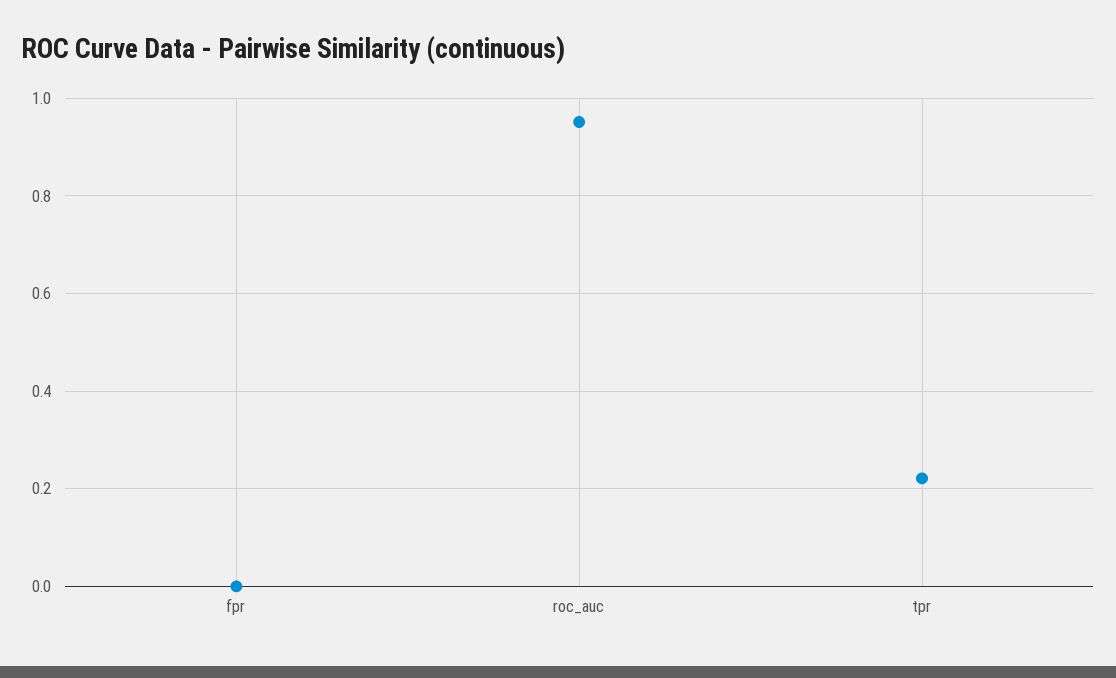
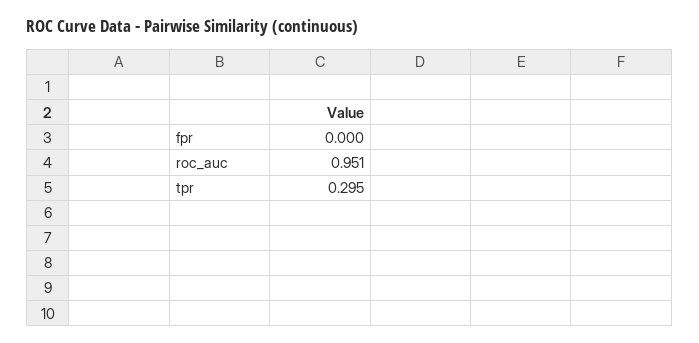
  {
    "fpr": 0,
    "roc_auc": 0.951,
-   "tpr": 0.22
+   "tpr": 0.295
  }

